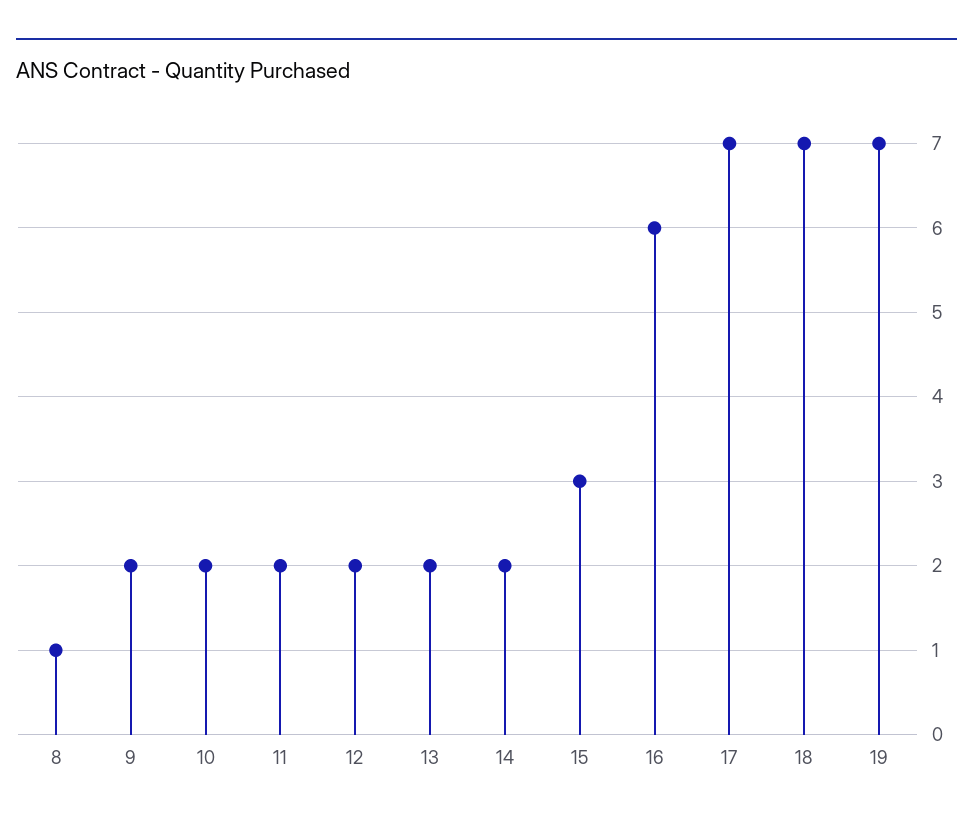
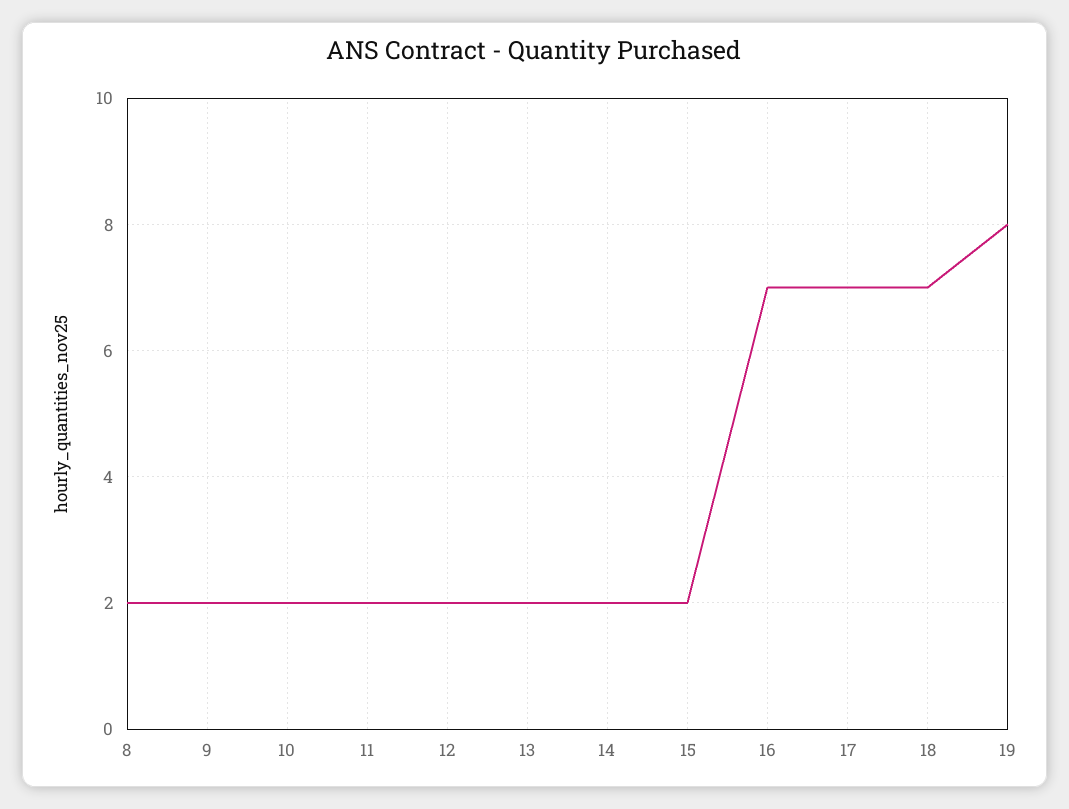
  {
-   "8": 1,
+   "8": 2,
    "9": 2,
    "10": 2,
    "11": 2,
    "12": 2,
    "13": 2,
    "14": 2,
-   "15": 3,
+   "15": 2,
-   "16": 6,
+   "16": 7,
    "17": 7,
    "18": 7,
-   "19": 7
+   "19": 8
  }

